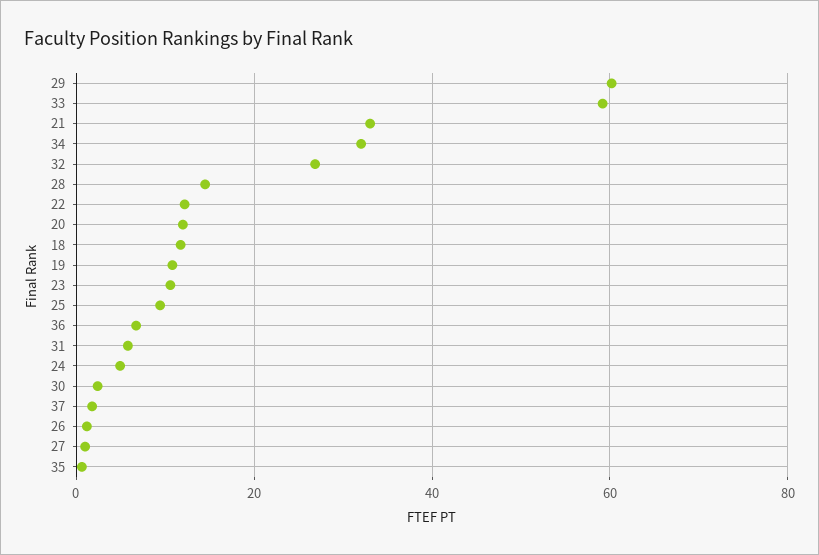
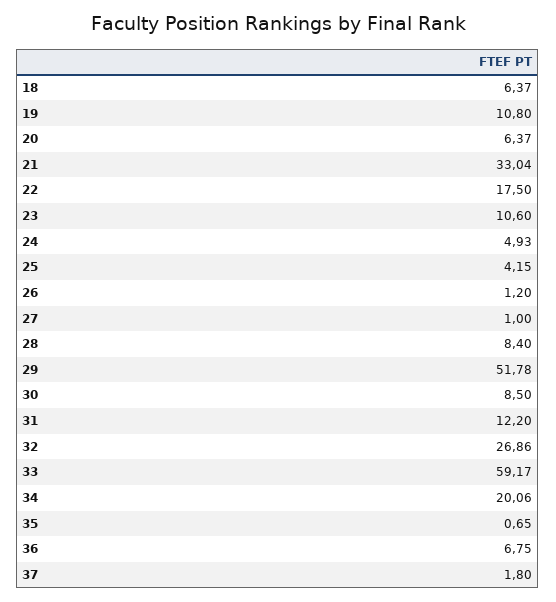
  {
-   "29": 60,
+   "29": 51.78,
    "33": 59.17,
    "21": 33.04,
-   "34": 32,
+   "34": 20.06,
    "32": 26.86,
-   "28": 14,
+   "28": 8.4,
-   "22": 12,
+   "22": 17.5,
-   "20": 12,
+   "20": 6.37,
-   "18": 12,
+   "18": 6.37,
    "19": 10.8,
    "23": 10.6,
-   "25": 10,
+   "25": 4.15,
    "36": 6.75,
-   "31": 6,
+   "31": 12.2,
    "24": 4.93,
-   "30": 2,
+   "30": 8.5,
    "37": 1.8,
    "26": 1.2,
    "27": 1,
    "35": 0.65
  }

